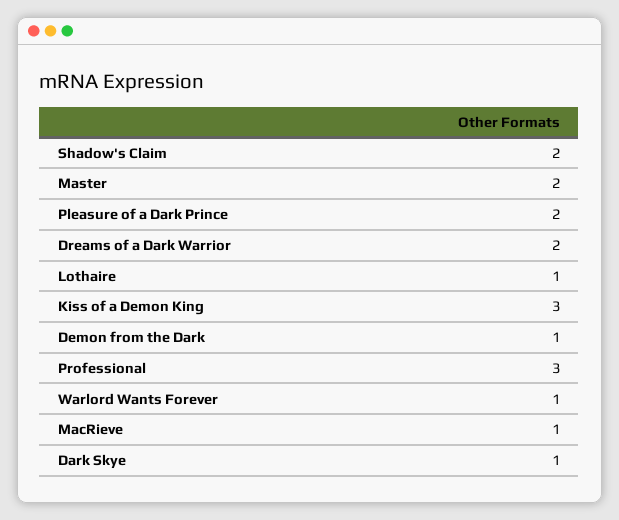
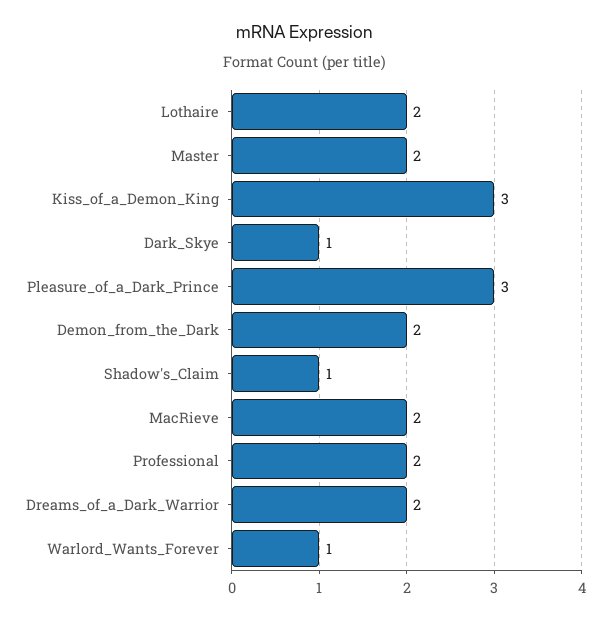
  {
-   "Shadow's Claim": 2,
+   "Shadow's Claim": 1,
    "Master": 2,
-   "Pleasure of a Dark Prince": 2,
+   "Pleasure of a Dark Prince": 3,
    "Dreams of a Dark Warrior": 2,
-   "Lothaire": 1,
+   "Lothaire": 2,
    "Kiss of a Demon King": 3,
-   "Demon from the Dark": 1,
+   "Demon from the Dark": 2,
-   "Professional": 3,
+   "Professional": 2,
    "Warlord Wants Forever": 1,
-   "MacRieve": 1,
+   "MacRieve": 2,
    "Dark Skye": 1
  }

